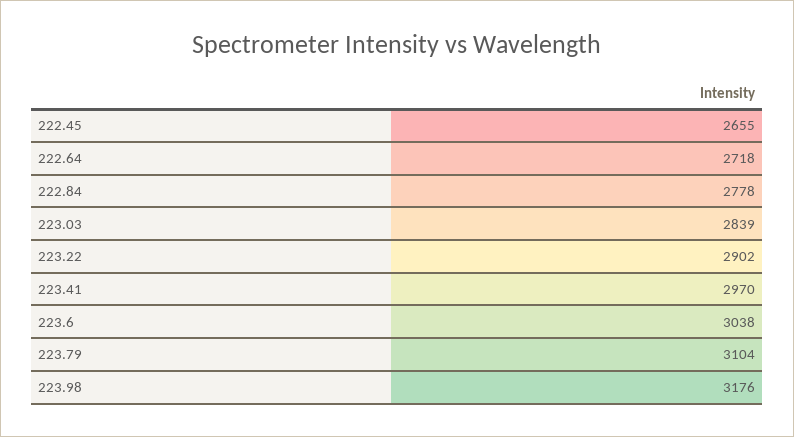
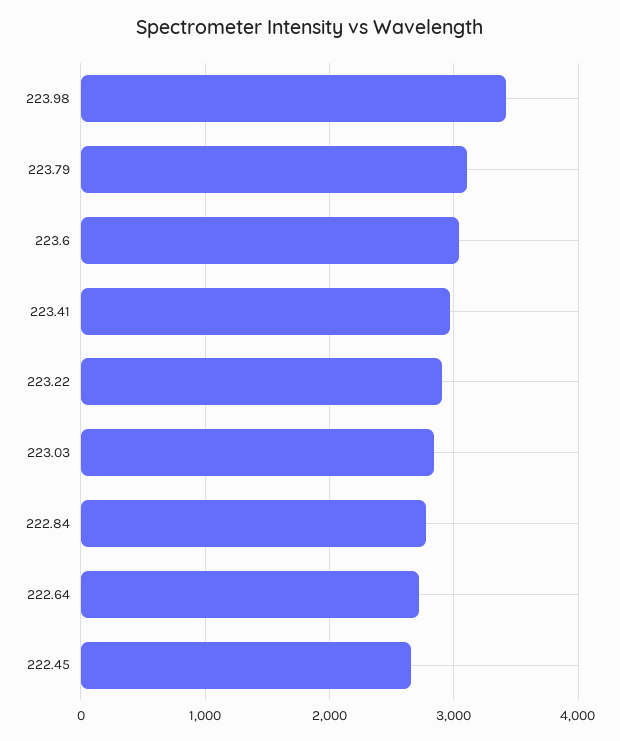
  {
    "222.45": 2655,
    "222.64": 2718,
    "222.84": 2778,
    "223.03": 2839,
    "223.22": 2902,
    "223.41": 2970,
    "223.6": 3038,
    "223.79": 3104,
-   "223.98": 3176
+   "223.98": 3400
  }

